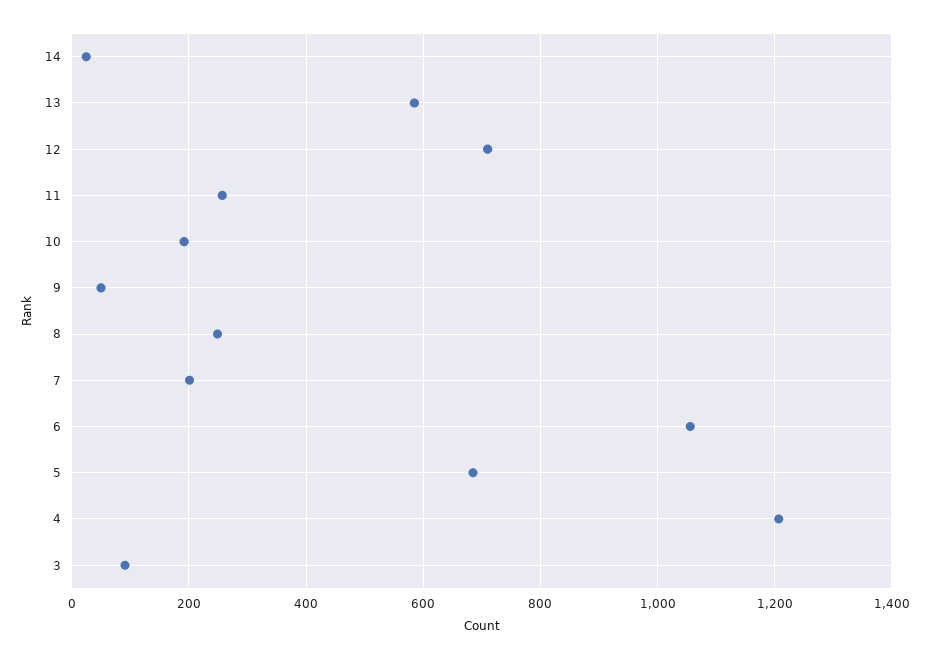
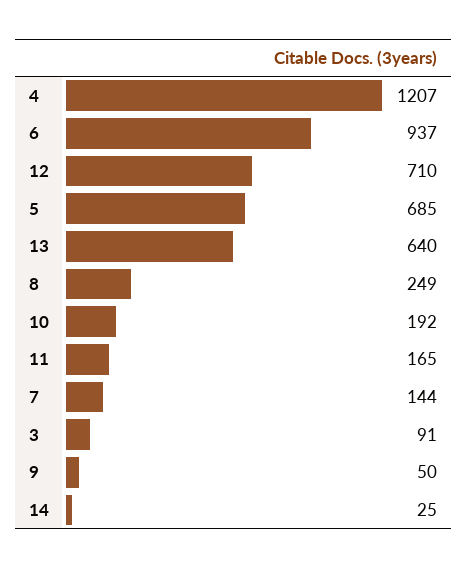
  {
    "14": 25,
-   "13": 580,
+   "13": 640,
    "12": 710,
-   "11": 260,
+   "11": 165,
    "10": 192,
    "9": 50,
    "8": 249,
-   "7": 200,
+   "7": 144,
-   "6": 1060,
+   "6": 937,
    "5": 685,
    "4": 1207,
    "3": 91
  }

